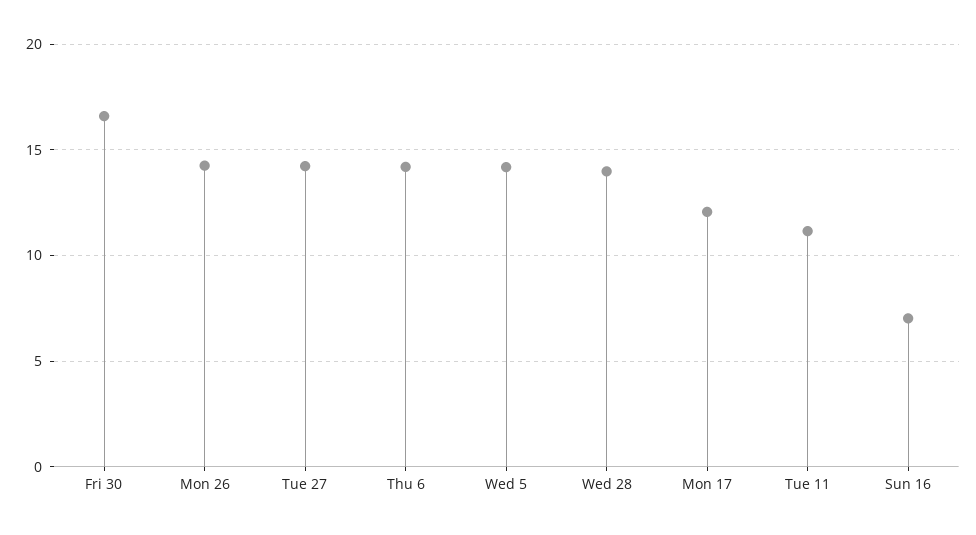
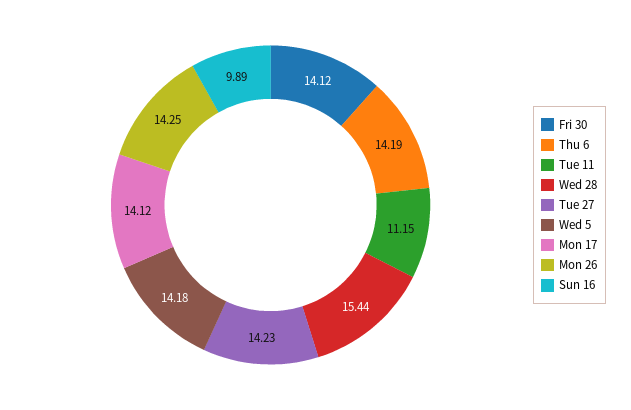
  {
-   "Fri 30": 16.5,
+   "Fri 30": 14.12,
    "Mon 26": 14.25,
    "Tue 27": 14.23,
    "Thu 6": 14.19,
    "Wed 5": 14.18,
-   "Wed 28": 14,
+   "Wed 28": 15.44,
-   "Mon 17": 12,
+   "Mon 17": 14.12,
    "Tue 11": 11.15,
-   "Sun 16": 7
+   "Sun 16": 9.89
  }

